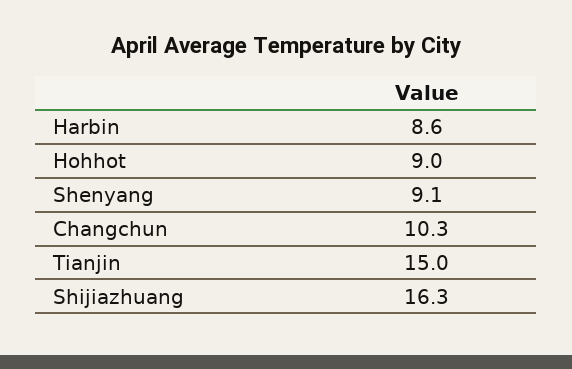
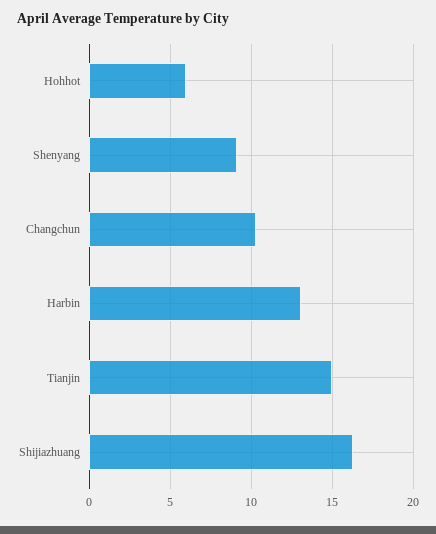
  {
-   "Harbin": 8.6,
+   "Harbin": 13,
-   "Hohhot": 9,
+   "Hohhot": 6,
    "Shenyang": 9.1,
    "Changchun": 10.3,
    "Tianjin": 15,
    "Shijiazhuang": 16.3
  }

